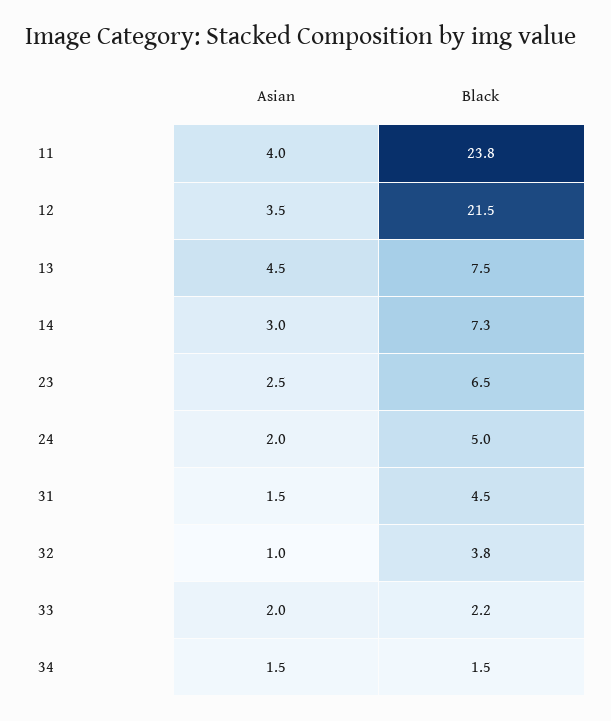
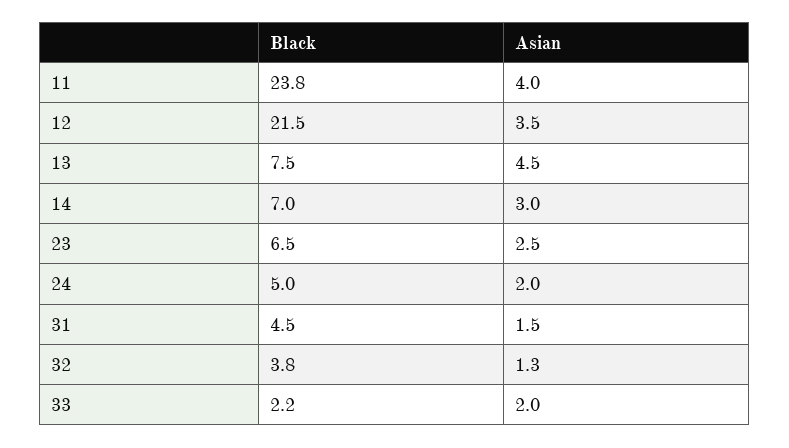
  {
    "Asian": {
      "11": 4,
      "12": 3.5,
      "13": 4.5,
      "14": 3,
      "23": 2.5,
      "24": 2,
      "31": 1.5,
-     "32": 1,
+     "32": 1.3,
-     "33": 2,
+     "33": 2
-     "34": 1.5
    },
    "Black": {
      "11": 23.8,
      "12": 21.5,
      "13": 7.5,
-     "14": 7.3,
+     "14": 7,
      "23": 6.5,
      "24": 5,
      "31": 4.5,
      "32": 3.8,
-     "33": 2.2,
+     "33": 2.2
-     "34": 1.5
    }
  }

